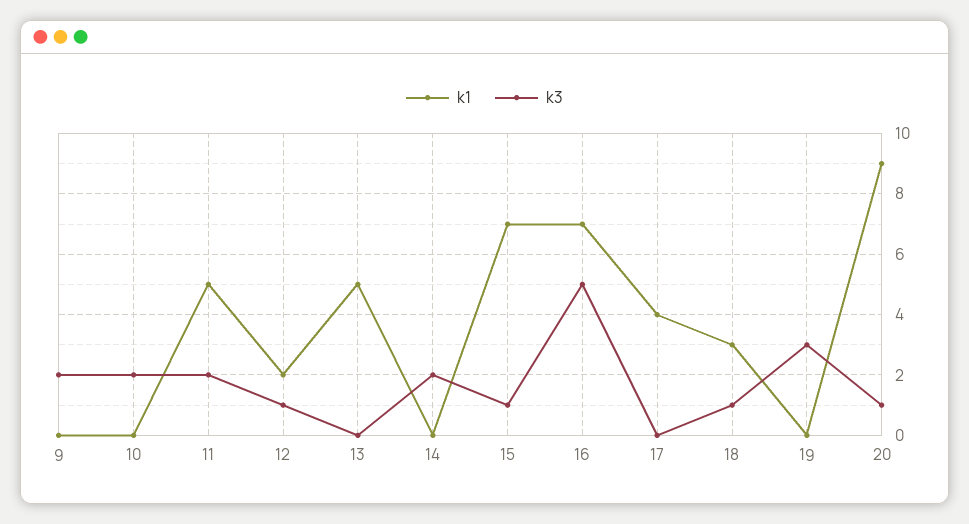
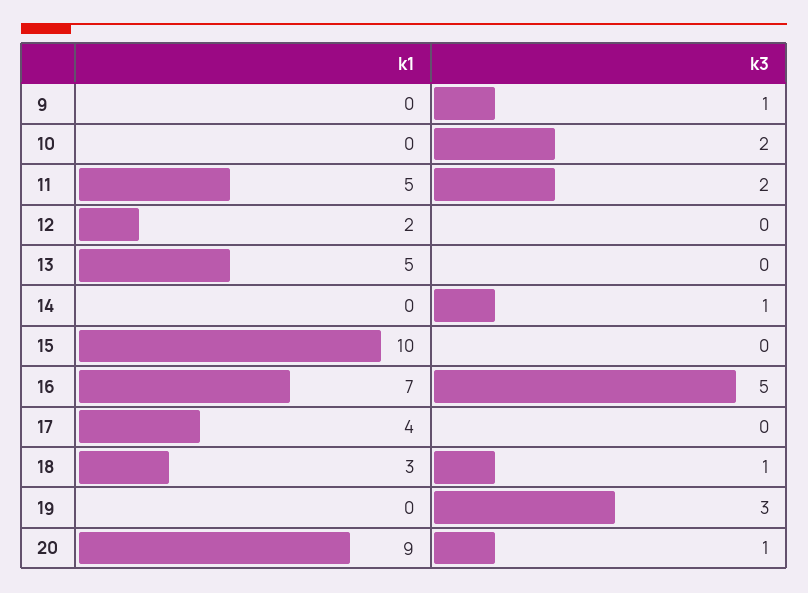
  {
    "k1": {
      "9": 0,
      "10": 0,
      "11": 5,
      "12": 2,
      "13": 5,
      "14": 0,
-     "15": 7,
+     "15": 10,
      "16": 7,
      "17": 4,
      "18": 3,
      "19": 0,
      "20": 9
    },
    "k3": {
-     "9": 2,
+     "9": 1,
      "10": 2,
      "11": 2,
-     "12": 1,
+     "12": 0,
      "13": 0,
-     "14": 2,
+     "14": 1,
-     "15": 1,
+     "15": 0,
      "16": 5,
      "17": 0,
      "18": 1,
      "19": 3,
      "20": 1
    }
  }

